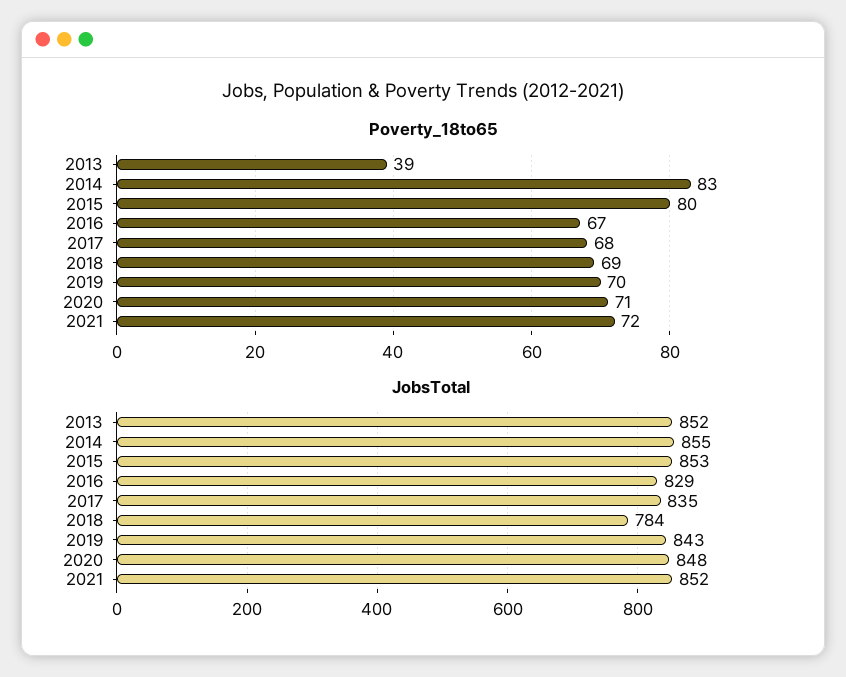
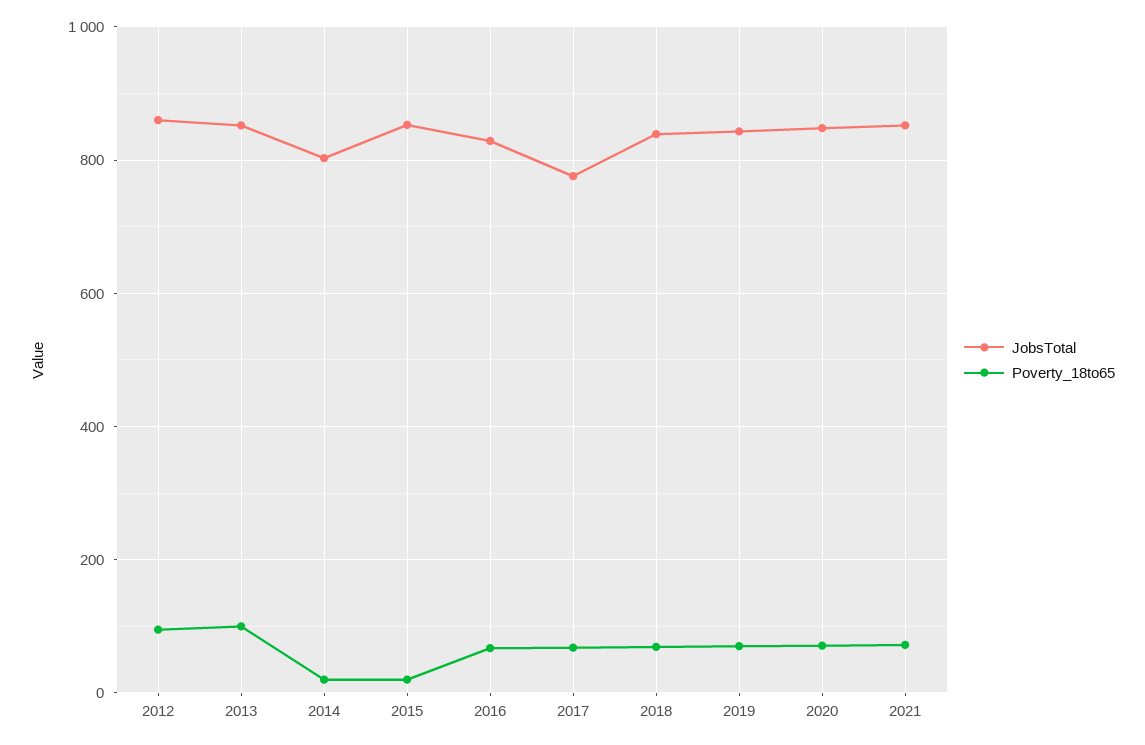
  {
    "Poverty_18to65": {
-     "2013": 39,
+     "2013": 100,
-     "2014": 83,
+     "2014": 20,
-     "2015": 80,
+     "2015": 20,
      "2016": 67,
      "2017": 68,
      "2018": 69,
      "2019": 70,
      "2020": 71,
-     "2021": 72
+     "2021": 72,
+     "2012": 100
    },
    "JobsTotal": {
      "2013": 852,
-     "2014": 855,
+     "2014": 800,
      "2015": 853,
      "2016": 829,
-     "2017": 835,
+     "2017": 780,
-     "2018": 784,
+     "2018": 840,
      "2019": 843,
      "2020": 848,
-     "2021": 852
+     "2021": 852,
+     "2012": 860
    }
  }

